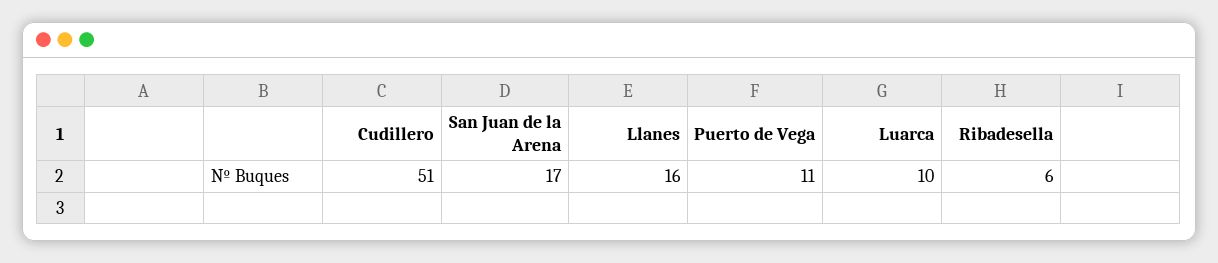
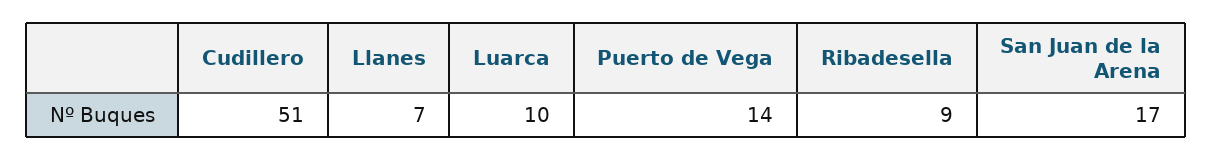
  {
    "Cudillero": 51,
    "San Juan de la Arena": 17,
-   "Llanes": 16,
+   "Llanes": 7,
-   "Puerto de Vega": 11,
+   "Puerto de Vega": 14,
    "Luarca": 10,
-   "Ribadesella": 6
+   "Ribadesella": 9
  }

